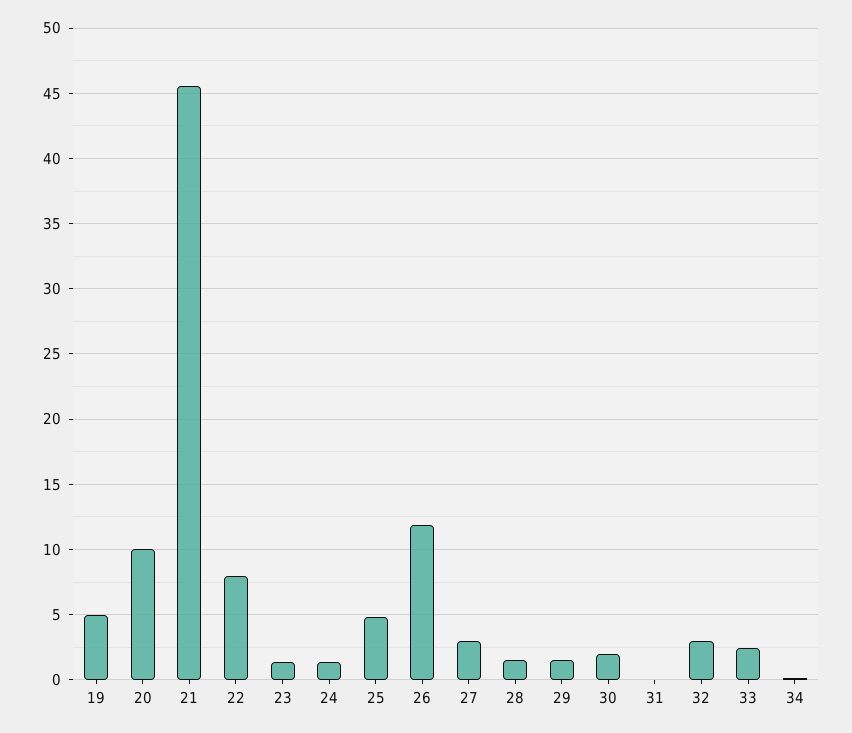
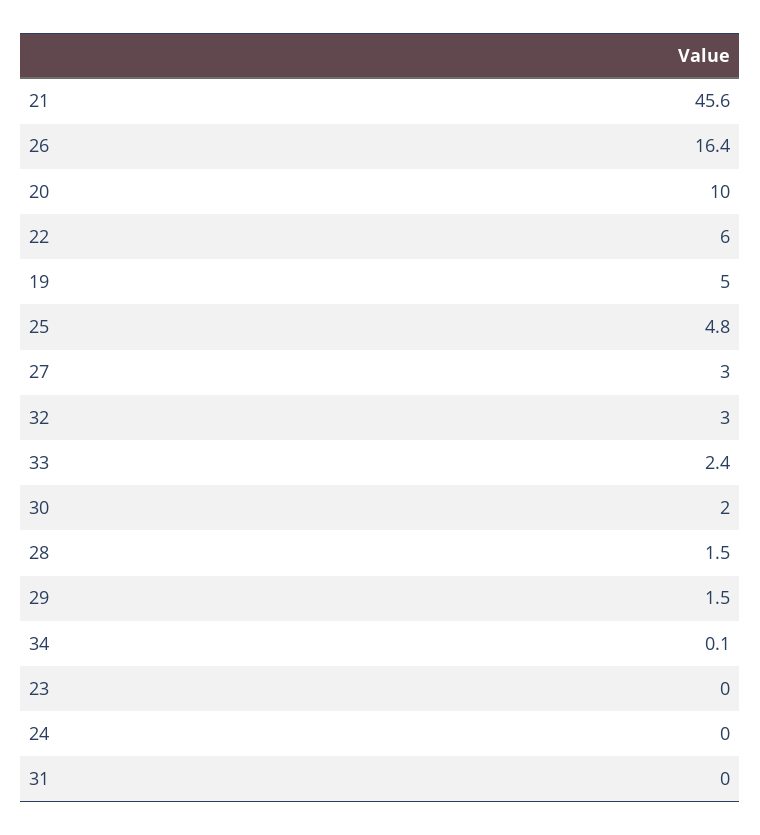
  {
    "19": 5,
    "20": 10,
    "21": 45.6,
-   "22": 8,
+   "22": 6,
-   "23": 1.5,
+   "23": 0,
-   "24": 1.5,
+   "24": 0,
    "25": 4.8,
-   "26": 12,
+   "26": 16.4,
    "27": 3,
    "28": 1.5,
    "29": 1.5,
    "30": 2,
    "31": 0,
    "32": 3,
    "33": 2.4,
    "34": 0.1
  }

